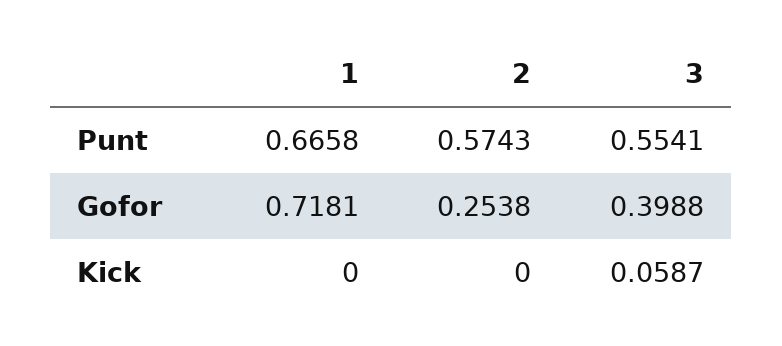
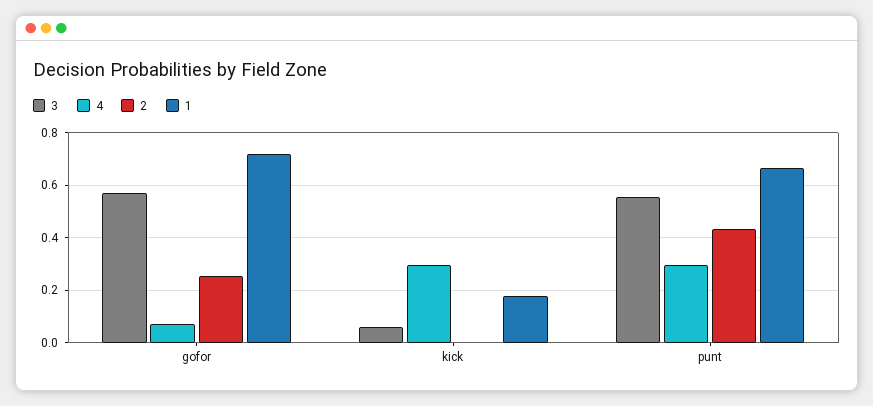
  {
    "1": {
      "Punt": 0.6658,
      "Gofor": 0.7181,
-     "Kick": 0
+     "Kick": 0.175
    },
    "2": {
-     "Punt": 0.5743,
+     "Punt": 0.425,
      "Gofor": 0.2538,
      "Kick": 0
    },
    "3": {
      "Punt": 0.5541,
-     "Gofor": 0.3988,
+     "Gofor": 0.575,
      "Kick": 0.0587
-   }
+   },
+   "4": {
+     "Gofor": 0.075,
+     "Kick": 0.3,
+     "Punt": 0.3
+   }
  }

